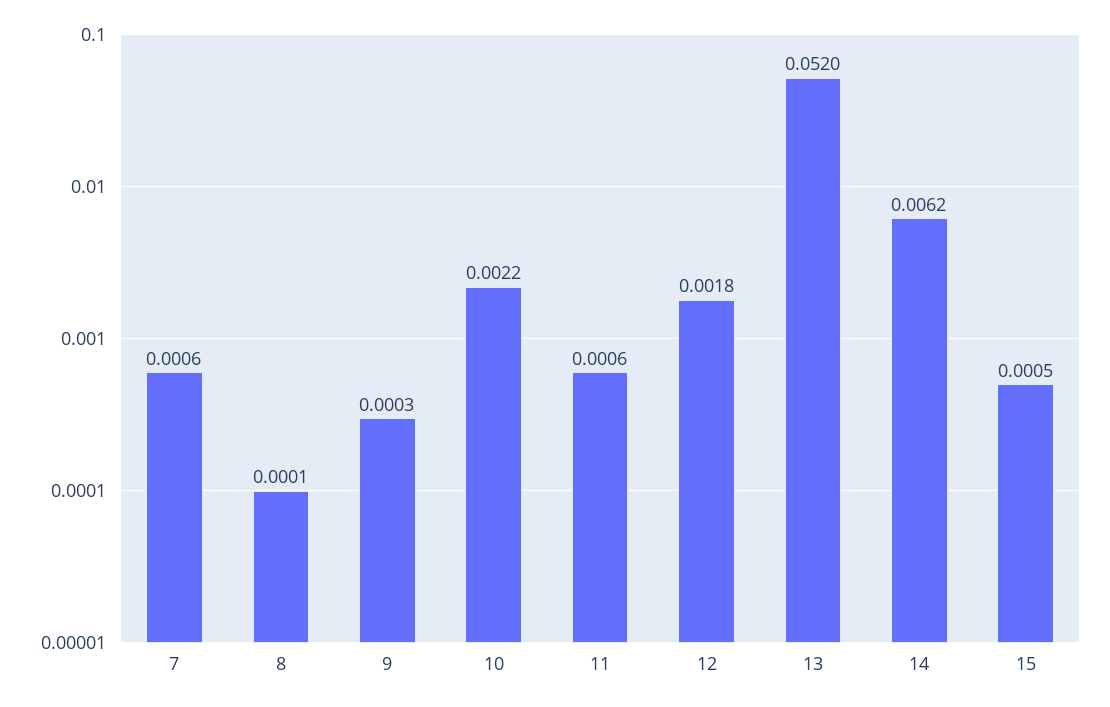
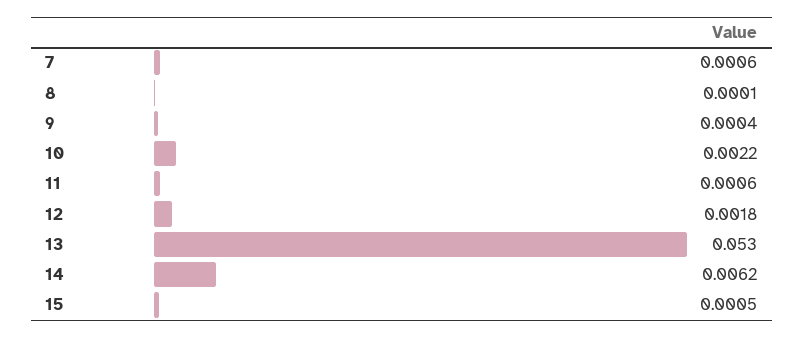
  {
    "7": 0.0006,
    "8": 0.0001,
-   "9": 0.0003,
+   "9": 0.0004,
    "10": 0.0022,
    "11": 0.0006,
    "12": 0.0018,
-   "13": 0.052,
+   "13": 0.053,
    "14": 0.0062,
    "15": 0.0005
  }

